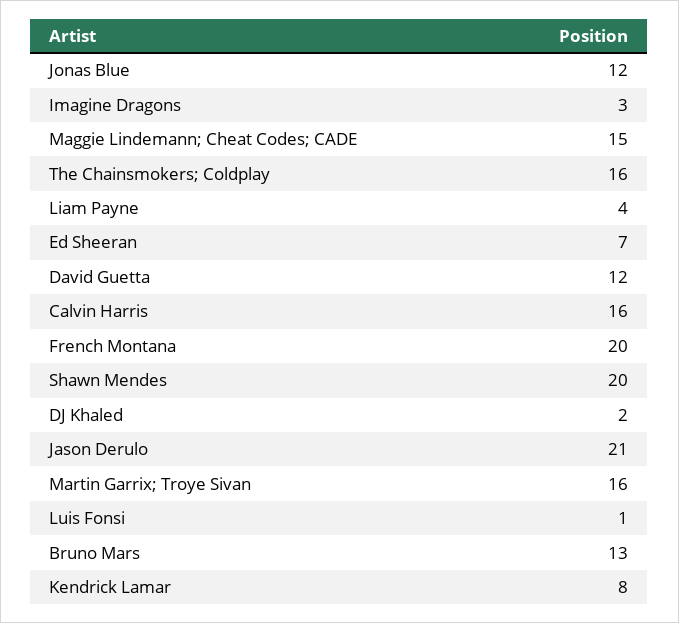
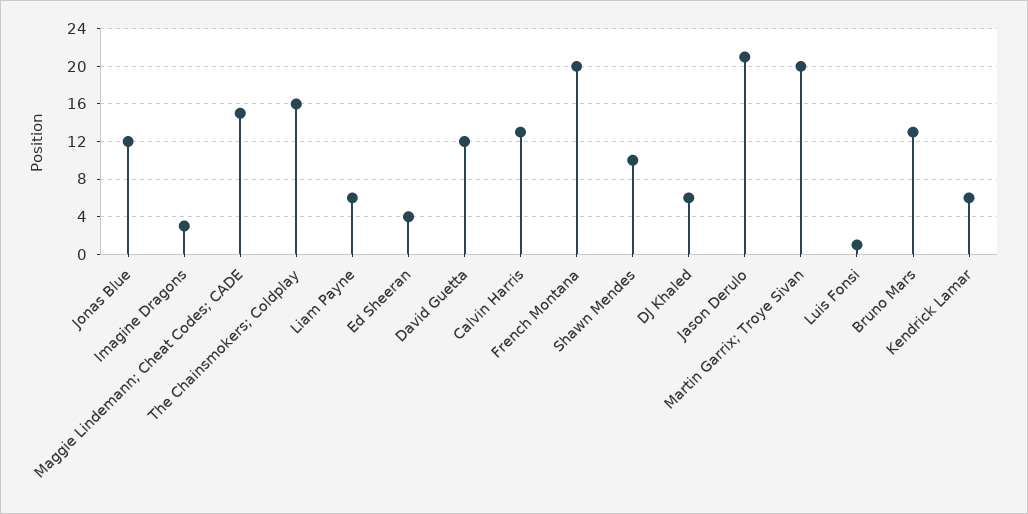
  {
    "Jonas Blue": 12,
    "Imagine Dragons": 3,
    "Maggie Lindemann; Cheat Codes; CADE": 15,
    "The Chainsmokers; Coldplay": 16,
-   "Liam Payne": 4,
+   "Liam Payne": 6,
-   "Ed Sheeran": 7,
+   "Ed Sheeran": 4,
    "David Guetta": 12,
-   "Calvin Harris": 16,
+   "Calvin Harris": 13,
    "French Montana": 20,
-   "Shawn Mendes": 20,
+   "Shawn Mendes": 10,
-   "DJ Khaled": 2,
+   "DJ Khaled": 6,
    "Jason Derulo": 21,
-   "Martin Garrix; Troye Sivan": 16,
+   "Martin Garrix; Troye Sivan": 20,
    "Luis Fonsi": 1,
    "Bruno Mars": 13,
-   "Kendrick Lamar": 8
+   "Kendrick Lamar": 6
  }

